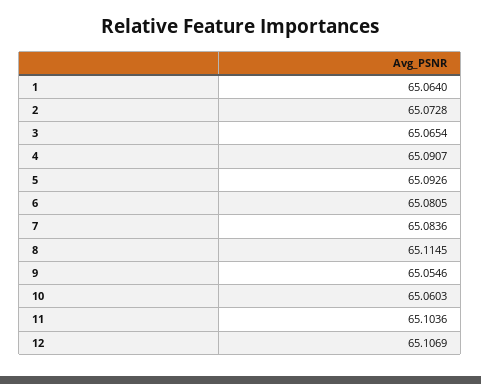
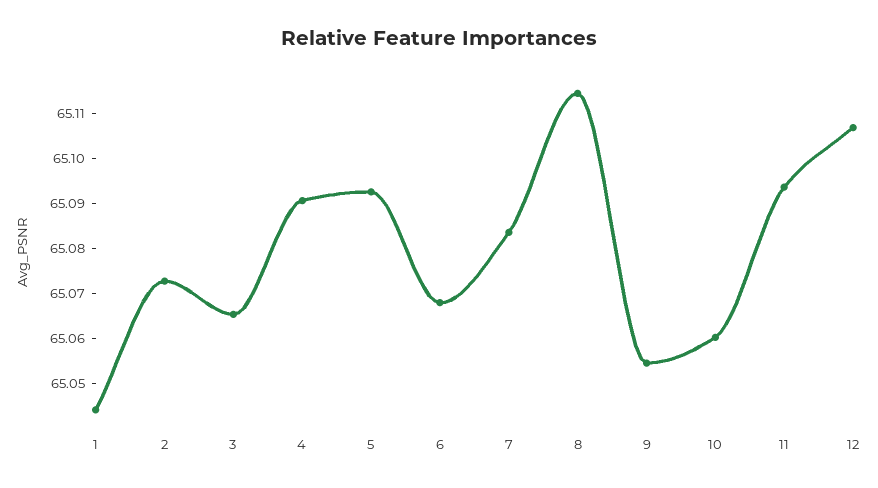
  {
-   "1": 65.064,
+   "1": 65.044,
    "2": 65.0728,
    "3": 65.0654,
    "4": 65.0907,
    "5": 65.0926,
-   "6": 65.0805,
+   "6": 65.068,
    "7": 65.0836,
    "8": 65.1145,
    "9": 65.0546,
    "10": 65.0603,
-   "11": 65.1036,
+   "11": 65.094,
    "12": 65.1069
  }

